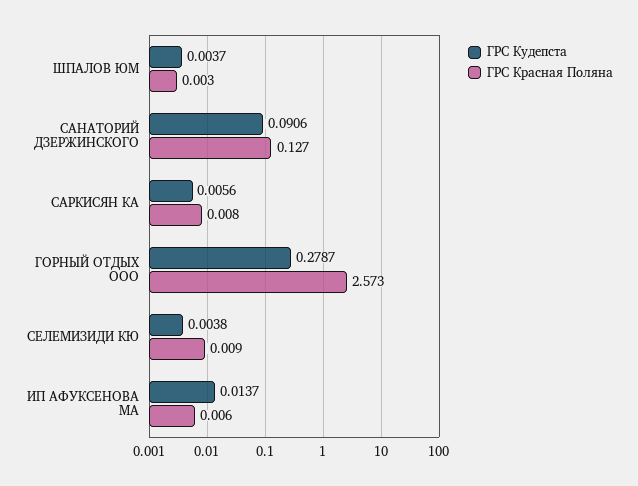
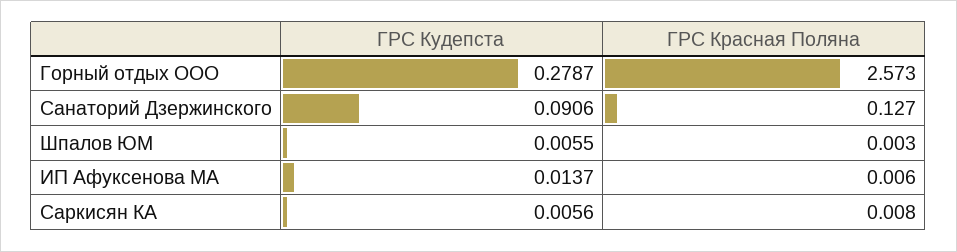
  {
    "ГРС Кудепста": {
-     "ШПАЛОВ ЮМ": 0.0037,
+     "ШПАЛОВ ЮМ": 0.0055,
      "САНАТОРИЙ ДЗЕРЖИНСКОГО": 0.0906,
      "САРКИСЯН КА": 0.0056,
      "ГОРНЫЙ ОТДЫХ ООО": 0.2787,
-     "СЕЛЕМИЗИДИ КЮ": 0.0038,
      "ИП АФУКСЕНОВА МА": 0.0137
    },
    "ГРС Красная Поляна": {
      "ШПАЛОВ ЮМ": 0.003,
      "САНАТОРИЙ ДЗЕРЖИНСКОГО": 0.127,
      "САРКИСЯН КА": 0.008,
      "ГОРНЫЙ ОТДЫХ ООО": 2.573,
-     "СЕЛЕМИЗИДИ КЮ": 0.009,
      "ИП АФУКСЕНОВА МА": 0.006
    }
  }

